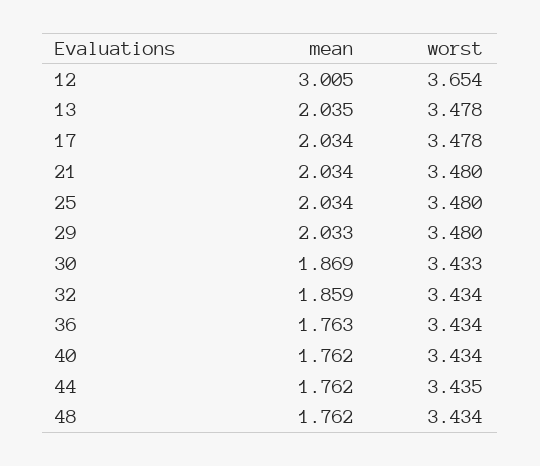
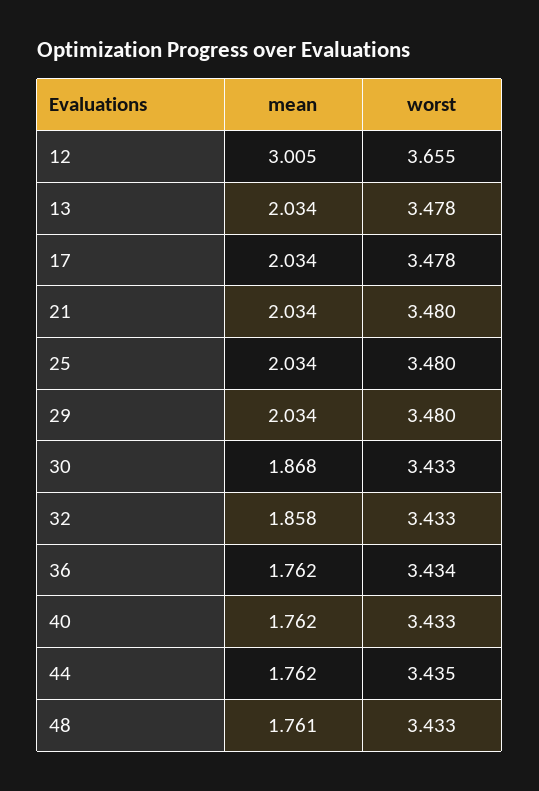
  {
    "mean": {
      "12": 3.005,
-     "13": 2.035,
+     "13": 2.034,
      "17": 2.034,
      "21": 2.034,
      "25": 2.034,
-     "29": 2.033,
+     "29": 2.034,
-     "30": 1.869,
+     "30": 1.868,
-     "32": 1.859,
+     "32": 1.858,
-     "36": 1.763,
+     "36": 1.762,
      "40": 1.762,
      "44": 1.762,
-     "48": 1.762
+     "48": 1.761
    },
    "worst": {
-     "12": 3.654,
+     "12": 3.655,
      "13": 3.478,
      "17": 3.478,
      "21": 3.48,
      "25": 3.48,
      "29": 3.48,
      "30": 3.433,
-     "32": 3.434,
+     "32": 3.433,
      "36": 3.434,
-     "40": 3.434,
+     "40": 3.433,
      "44": 3.435,
-     "48": 3.434
+     "48": 3.433
    }
  }

